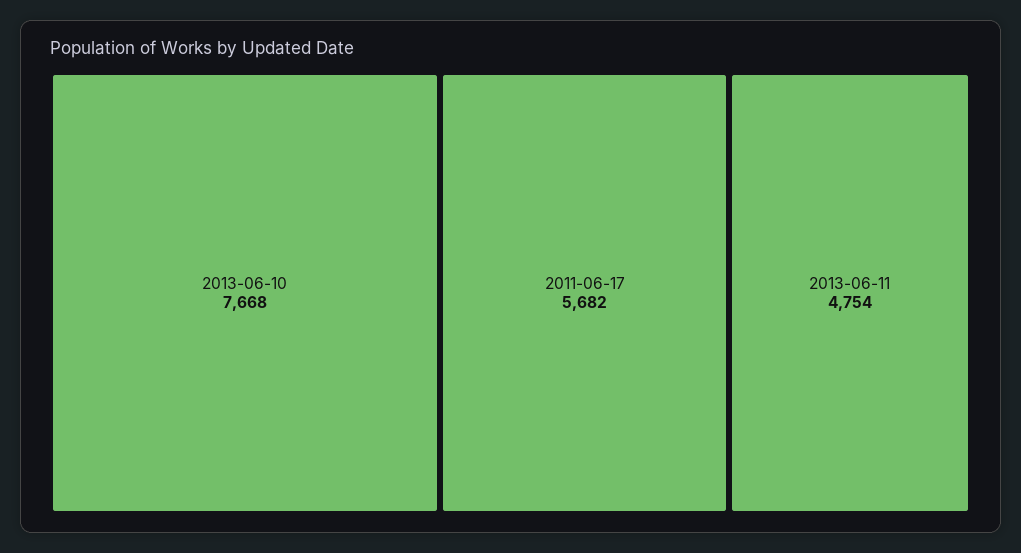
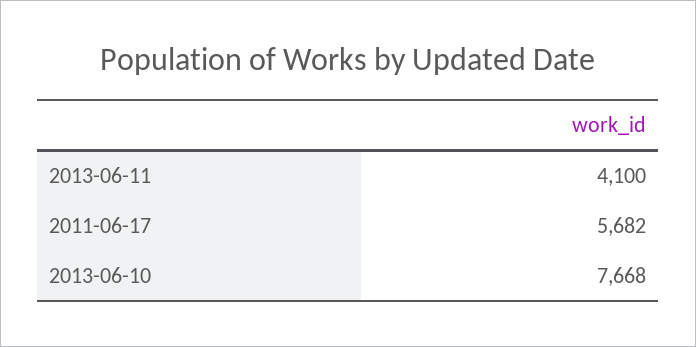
  {
    "2013-06-10": 7668,
    "2011-06-17": 5682,
-   "2013-06-11": 4754
+   "2013-06-11": 4100
  }

